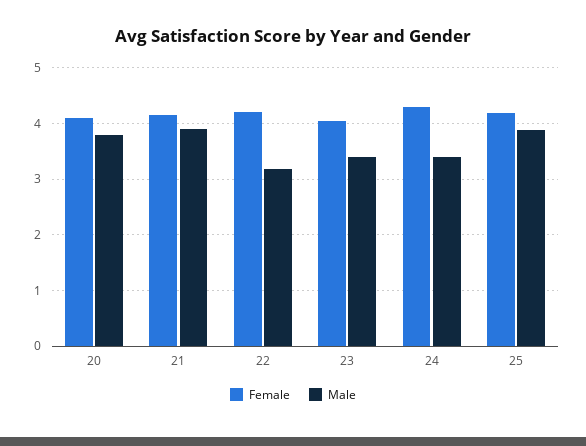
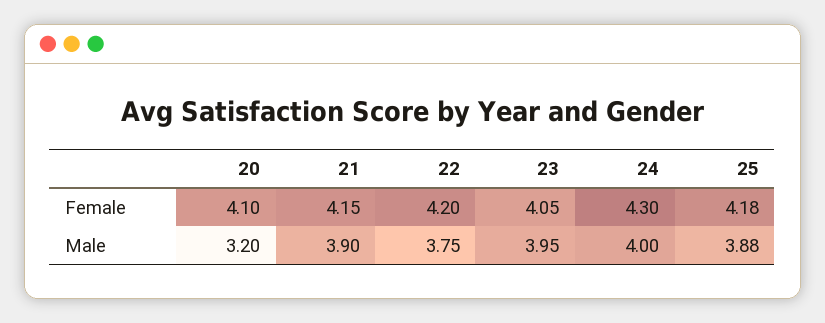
  {
    "Female": {
      "20": 4.1,
      "21": 4.15,
      "22": 4.2,
      "23": 4.05,
      "24": 4.3,
      "25": 4.18
    },
    "Male": {
-     "20": 3.8,
+     "20": 3.2,
      "21": 3.9,
-     "22": 3.2,
+     "22": 3.75,
-     "23": 3.4,
+     "23": 3.95,
-     "24": 3.4,
+     "24": 4,
      "25": 3.88
    }
  }

